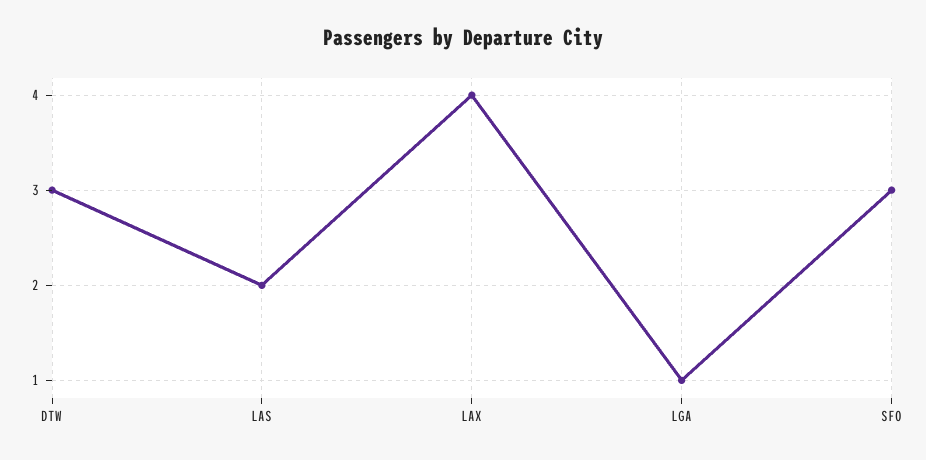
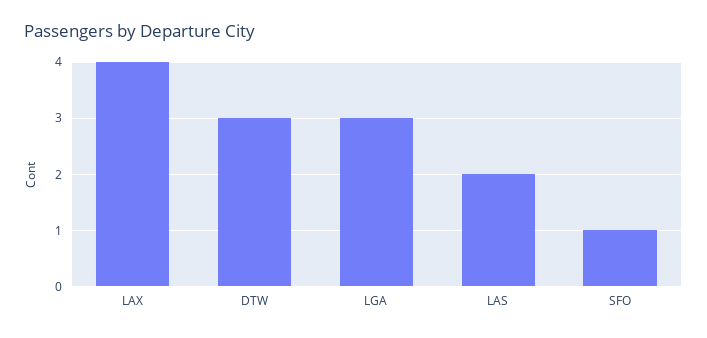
  {
    "DTW": 3,
    "LAS": 2,
    "LAX": 4,
-   "LGA": 1,
+   "LGA": 3,
-   "SFO": 3
+   "SFO": 1
  }

